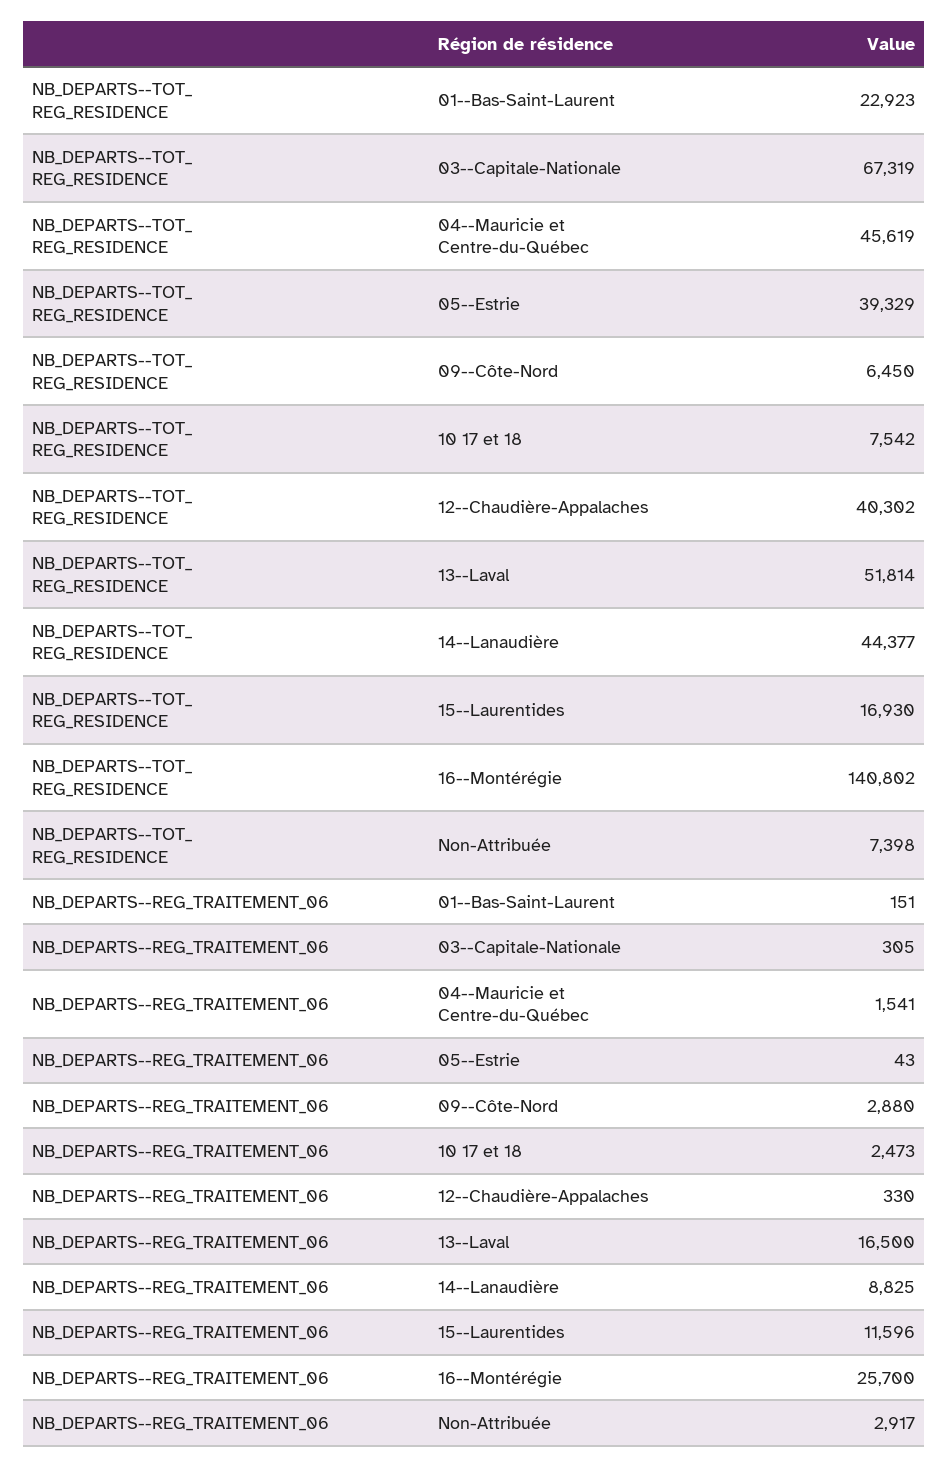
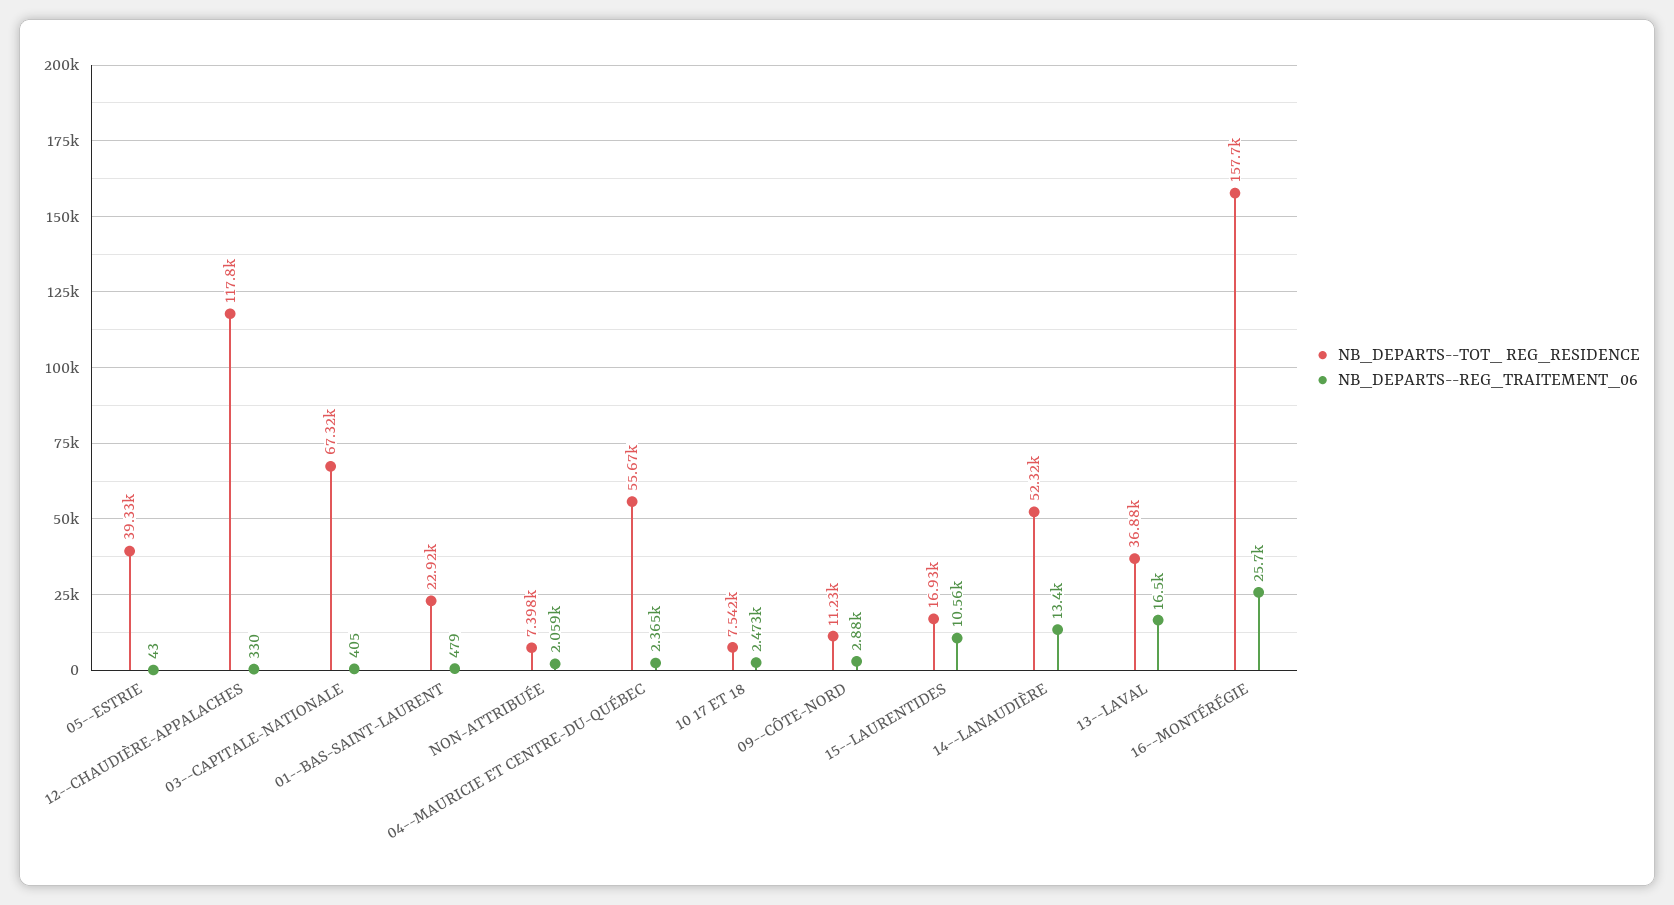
  {
    "NB_DEPARTS--TOT_ REG_RESIDENCE": {
      "01--Bas-Saint-Laurent": 22923,
      "03--Capitale-Nationale": 67319,
-     "04--Mauricie et Centre-du-Québec": 45619,
+     "04--Mauricie et Centre-du-Québec": 55670,
      "05--Estrie": 39329,
-     "09--Côte-Nord": 6450,
+     "09--Côte-Nord": 11230,
      "10 17 et 18": 7542,
-     "12--Chaudière-Appalaches": 40302,
+     "12--Chaudière-Appalaches": 117800,
-     "13--Laval": 51814,
+     "13--Laval": 36880,
-     "14--Lanaudière": 44377,
+     "14--Lanaudière": 52320,
      "15--Laurentides": 16930,
-     "16--Montérégie": 140802,
+     "16--Montérégie": 157700,
      "Non-Attribuée": 7398
    },
    "NB_DEPARTS--REG_TRAITEMENT_06": {
-     "01--Bas-Saint-Laurent": 151,
+     "01--Bas-Saint-Laurent": 479,
-     "03--Capitale-Nationale": 305,
+     "03--Capitale-Nationale": 405,
-     "04--Mauricie et Centre-du-Québec": 1541,
+     "04--Mauricie et Centre-du-Québec": 2365,
      "05--Estrie": 43,
      "09--Côte-Nord": 2880,
      "10 17 et 18": 2473,
      "12--Chaudière-Appalaches": 330,
      "13--Laval": 16500,
-     "14--Lanaudière": 8825,
+     "14--Lanaudière": 13400,
-     "15--Laurentides": 11596,
+     "15--Laurentides": 10560,
      "16--Montérégie": 25700,
-     "Non-Attribuée": 2917
+     "Non-Attribuée": 2059
    }
  }

